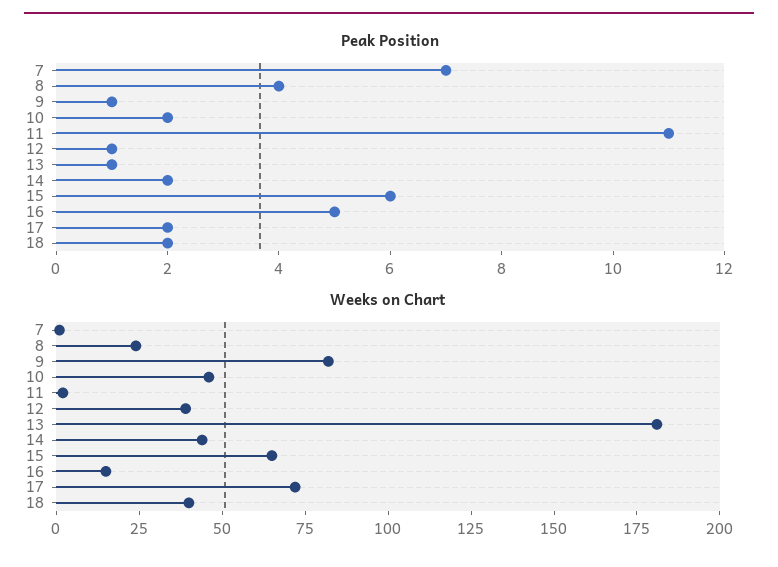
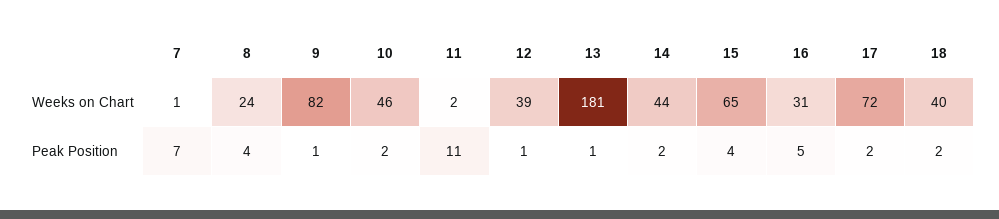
  {
    "Peak Position": {
      "7": 7,
      "8": 4,
      "9": 1,
      "10": 2,
      "11": 11,
      "12": 1,
      "13": 1,
      "14": 2,
-     "15": 6,
+     "15": 4,
      "16": 5,
      "17": 2,
      "18": 2
    },
    "Weeks on Chart": {
      "7": 1,
      "8": 24,
      "9": 82,
      "10": 46,
      "11": 2,
      "12": 39,
      "13": 181,
      "14": 44,
      "15": 65,
-     "16": 15,
+     "16": 31,
      "17": 72,
      "18": 40
    }
  }

